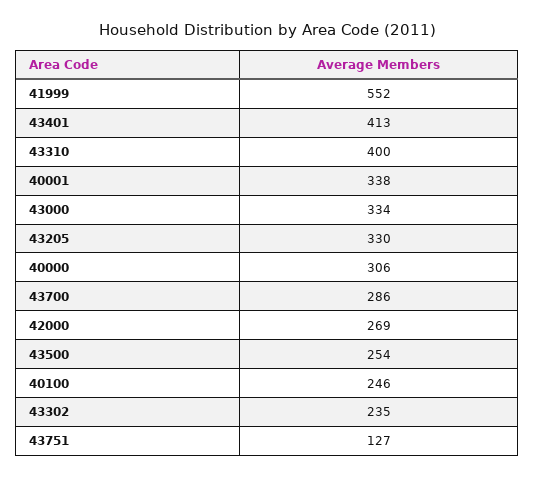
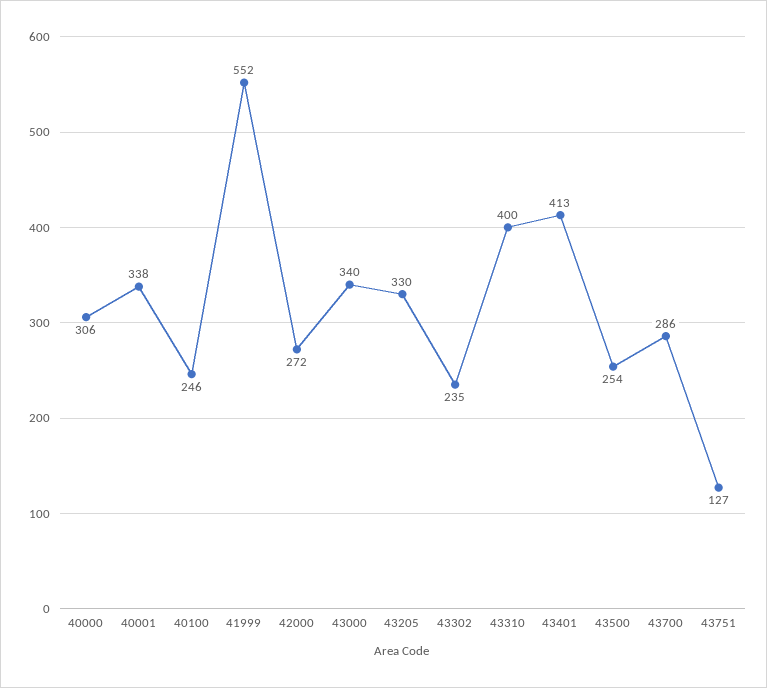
  {
    "41999": 552,
    "43401": 413,
    "43310": 400,
    "40001": 338,
-   "43000": 334,
+   "43000": 340,
    "43205": 330,
    "40000": 306,
    "43700": 286,
-   "42000": 269,
+   "42000": 272,
    "43500": 254,
    "40100": 246,
    "43302": 235,
    "43751": 127
  }

